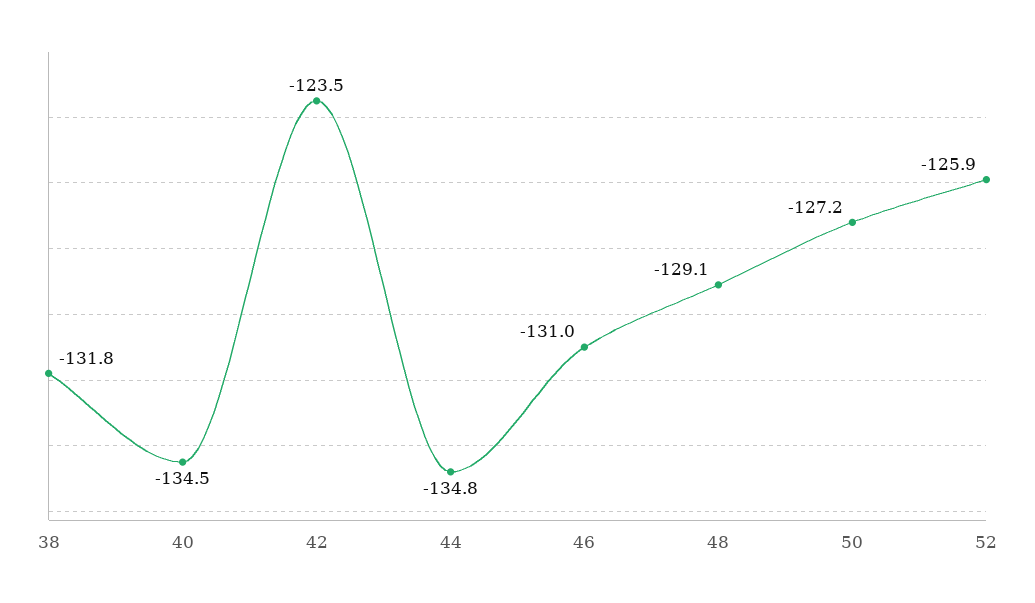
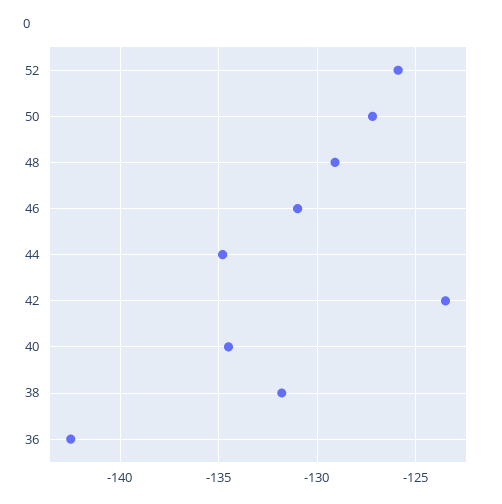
  {
    "38": -131.8,
    "40": -134.5,
    "42": -123.5,
    "44": -134.8,
    "46": -131,
    "48": -129.1,
    "50": -127.2,
-   "52": -125.9
+   "52": -125.9,
+   "36": -142.5
  }

